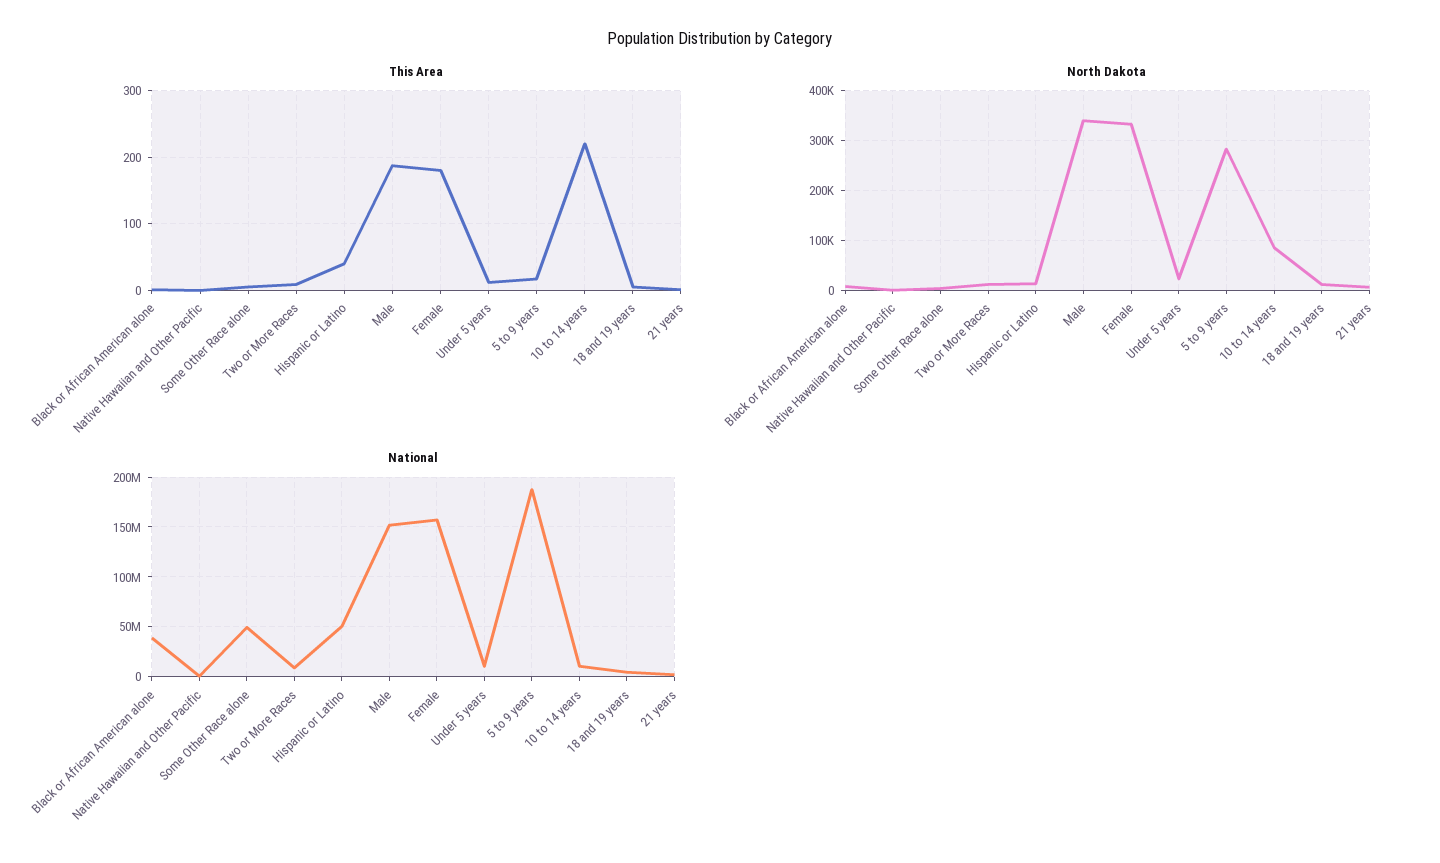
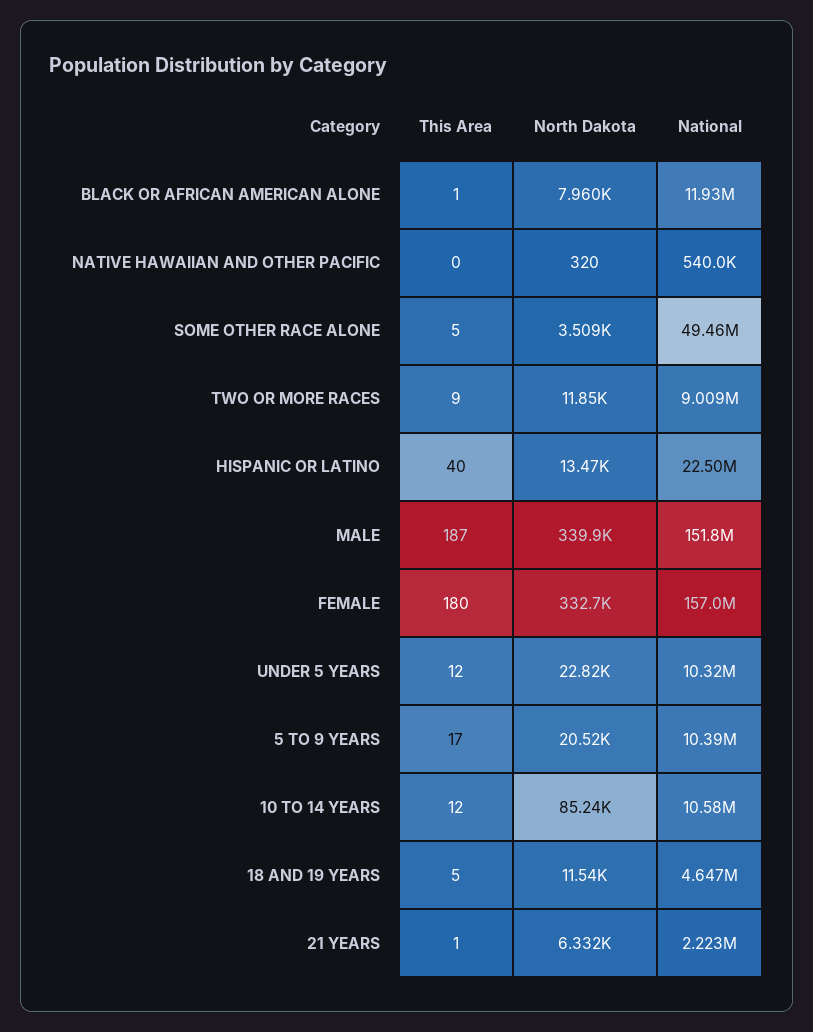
  {
    "This Area": {
      "Black or African American alone": 1,
      "Native Hawaiian and Other Pacific": 0,
      "Some Other Race alone": 5,
      "Two or More Races": 9,
      "Hispanic or Latino": 40,
      "Male": 187,
      "Female": 180,
      "Under 5 years": 12,
      "5 to 9 years": 17,
-     "10 to 14 years": 220,
+     "10 to 14 years": 12,
      "18 and 19 years": 5,
      "21 years": 1
    },
    "North Dakota": {
      "Black or African American alone": 7960,
      "Native Hawaiian and Other Pacific": 320,
      "Some Other Race alone": 3509,
      "Two or More Races": 11850,
      "Hispanic or Latino": 13470,
      "Male": 339900,
      "Female": 332700,
      "Under 5 years": 22820,
-     "5 to 9 years": 280000,
+     "5 to 9 years": 20520,
      "10 to 14 years": 85240,
      "18 and 19 years": 11540,
      "21 years": 6332
    },
    "National": {
-     "Black or African American alone": 40000000,
+     "Black or African American alone": 11930000,
      "Native Hawaiian and Other Pacific": 540000,
      "Some Other Race alone": 49460000,
      "Two or More Races": 9009000,
-     "Hispanic or Latino": 50000000,
+     "Hispanic or Latino": 22500000,
      "Male": 151800000,
      "Female": 157000000,
      "Under 5 years": 10320000,
-     "5 to 9 years": 190000000,
+     "5 to 9 years": 10390000,
      "10 to 14 years": 10580000,
      "18 and 19 years": 4647000,
      "21 years": 2223000
    }
  }

